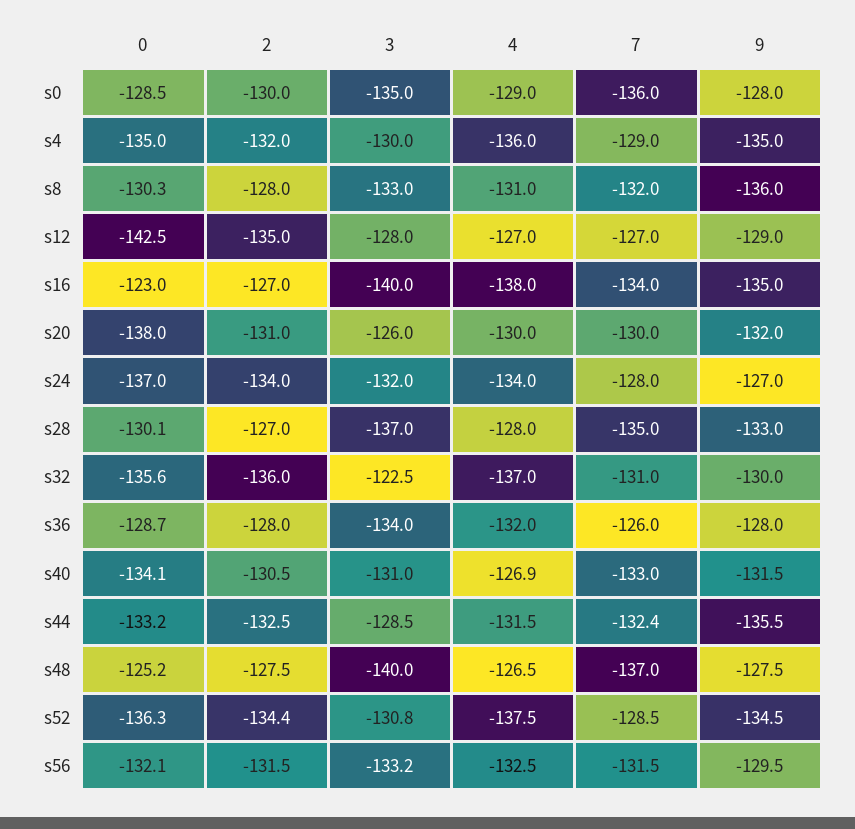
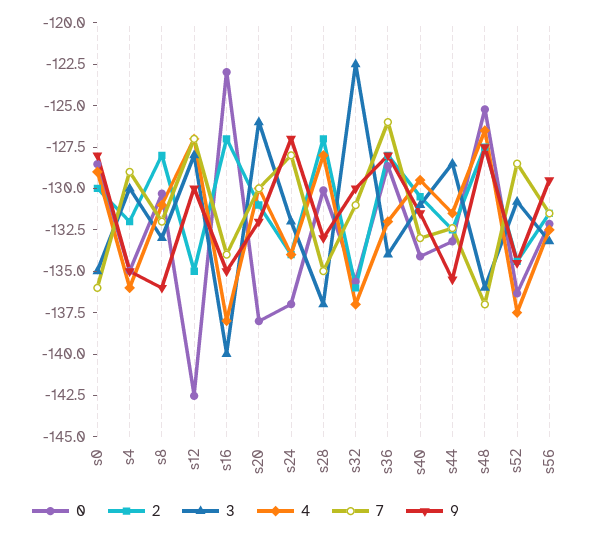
  {
    "0": {
      "s0": -128.5,
      "s4": -135,
      "s8": -130.3,
      "s12": -142.5,
      "s16": -123,
      "s20": -138,
      "s24": -137,
      "s28": -130.1,
      "s32": -135.6,
      "s36": -128.7,
      "s40": -134.1,
      "s44": -133.2,
      "s48": -125.2,
      "s52": -136.3,
      "s56": -132.1
    },
    "2": {
      "s0": -130,
      "s4": -132,
      "s8": -128,
      "s12": -135,
      "s16": -127,
      "s20": -131,
      "s24": -134,
      "s28": -127,
      "s32": -136,
      "s36": -128,
      "s40": -130.5,
      "s44": -132.5,
      "s48": -127.5,
      "s52": -134.4,
      "s56": -131.5
    },
    "3": {
      "s0": -135,
      "s4": -130,
      "s8": -133,
      "s12": -128,
      "s16": -140,
      "s20": -126,
      "s24": -132,
      "s28": -137,
      "s32": -122.5,
      "s36": -134,
      "s40": -131,
      "s44": -128.5,
-     "s48": -140,
+     "s48": -136,
      "s52": -130.8,
      "s56": -133.2
    },
    "4": {
      "s0": -129,
      "s4": -136,
      "s8": -131,
      "s12": -127,
      "s16": -138,
      "s20": -130,
      "s24": -134,
      "s28": -128,
      "s32": -137,
      "s36": -132,
-     "s40": -126.9,
+     "s40": -129.5,
      "s44": -131.5,
      "s48": -126.5,
      "s52": -137.5,
      "s56": -132.5
    },
    "7": {
      "s0": -136,
      "s4": -129,
      "s8": -132,
      "s12": -127,
      "s16": -134,
      "s20": -130,
      "s24": -128,
      "s28": -135,
      "s32": -131,
      "s36": -126,
      "s40": -133,
      "s44": -132.4,
      "s48": -137,
      "s52": -128.5,
      "s56": -131.5
    },
    "9": {
      "s0": -128,
      "s4": -135,
      "s8": -136,
-     "s12": -129,
+     "s12": -130,
      "s16": -135,
      "s20": -132,
      "s24": -127,
      "s28": -133,
      "s32": -130,
      "s36": -128,
      "s40": -131.5,
      "s44": -135.5,
      "s48": -127.5,
      "s52": -134.5,
      "s56": -129.5
    }
  }

